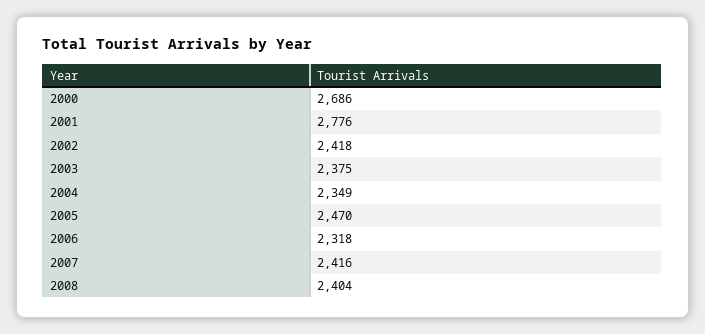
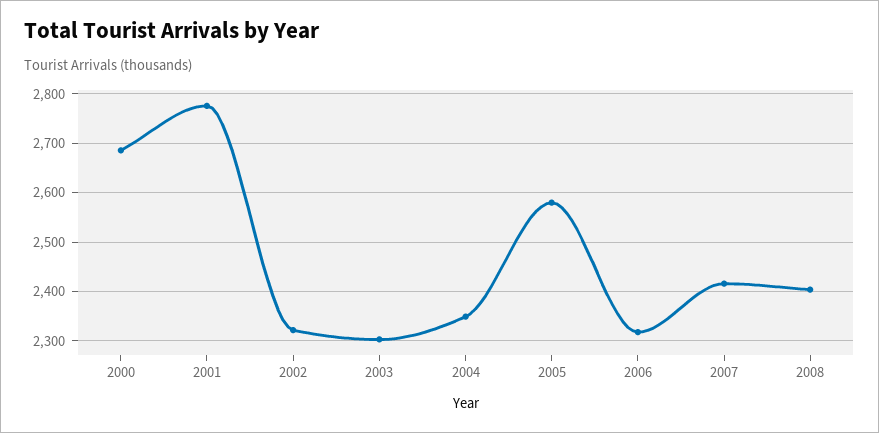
  {
    "2000": 2686,
    "2001": 2776,
-   "2002": 2418,
+   "2002": 2320,
-   "2003": 2375,
+   "2003": 2300,
    "2004": 2349,
-   "2005": 2470,
+   "2005": 2580,
    "2006": 2318,
    "2007": 2416,
    "2008": 2404
  }

